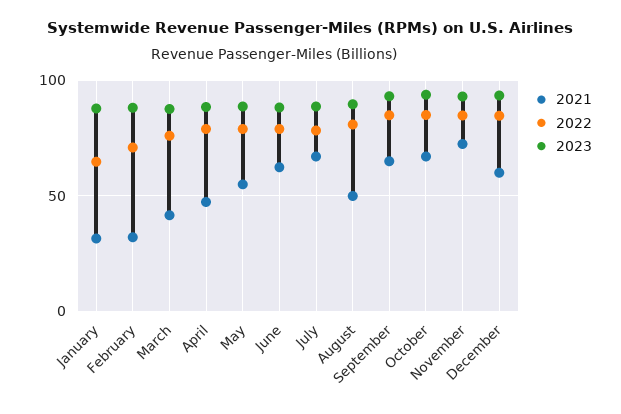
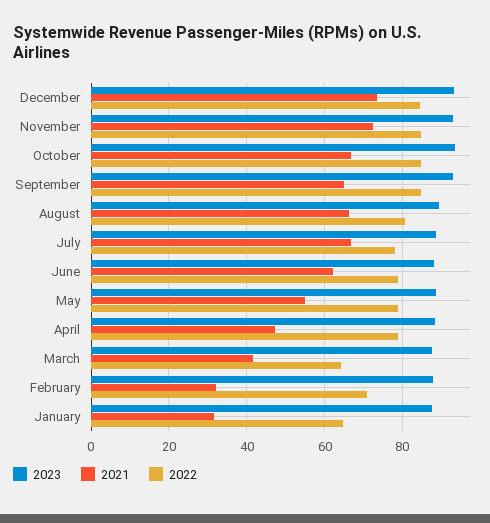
  {
    "2021": {
      "January": 32,
      "February": 32,
      "March": 42,
      "April": 48,
      "May": 54,
      "June": 62,
      "July": 66,
-     "August": 50,
+     "August": 66,
      "September": 64,
      "October": 66,
      "November": 72,
-     "December": 60
+     "December": 74
    },
    "2022": {
      "January": 64,
      "February": 70,
-     "March": 75,
+     "March": 64,
      "April": 78,
      "May": 78,
      "June": 78,
      "July": 78,
      "August": 80,
      "September": 84,
      "October": 84,
      "November": 84,
      "December": 84
    },
    "2023": {
      "January": 88,
      "February": 88,
      "March": 88,
      "April": 88,
      "May": 88,
      "June": 88,
      "July": 88,
      "August": 90,
      "September": 94,
      "October": 94,
      "November": 92,
      "December": 94
    }
  }

